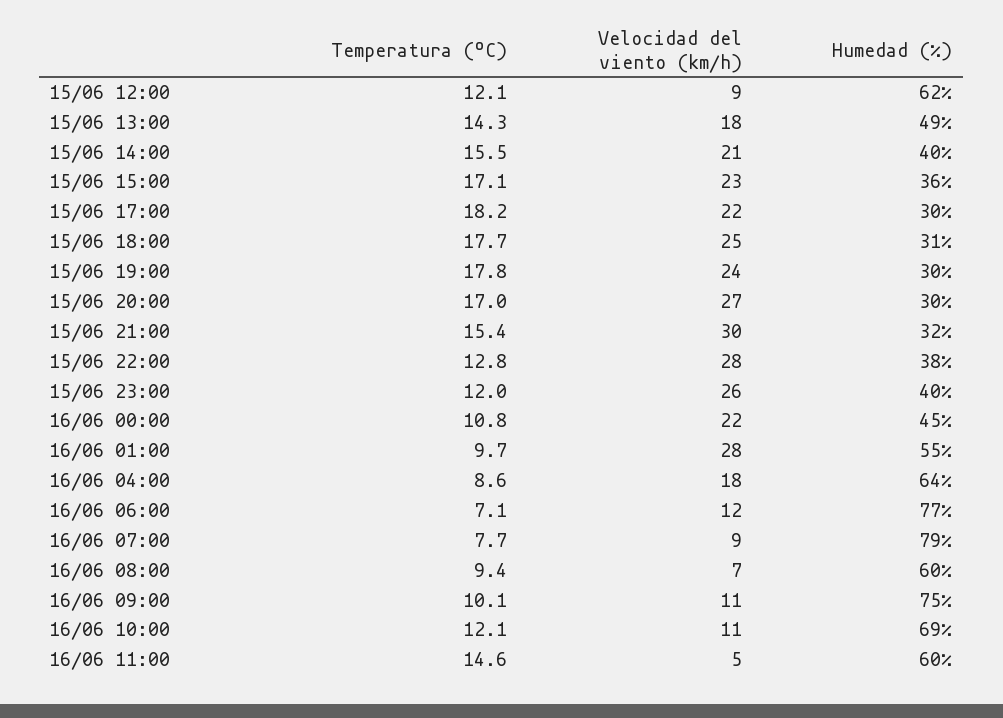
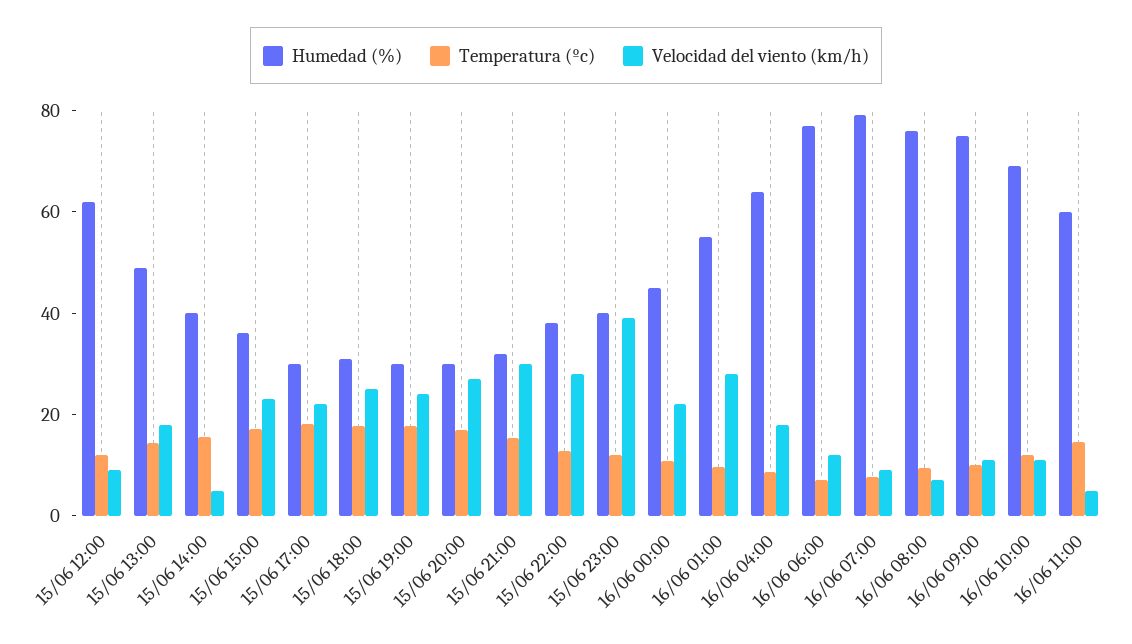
  {
    "Temperatura (ºC)": {
      "15/06 12:00": 12.1,
      "15/06 13:00": 14.3,
      "15/06 14:00": 15.5,
      "15/06 15:00": 17.1,
      "15/06 17:00": 18.2,
      "15/06 18:00": 17.7,
      "15/06 19:00": 17.8,
      "15/06 20:00": 17,
      "15/06 21:00": 15.4,
      "15/06 22:00": 12.8,
      "15/06 23:00": 12,
      "16/06 00:00": 10.8,
      "16/06 01:00": 9.7,
      "16/06 04:00": 8.6,
      "16/06 06:00": 7.1,
      "16/06 07:00": 7.7,
      "16/06 08:00": 9.4,
      "16/06 09:00": 10.1,
      "16/06 10:00": 12.1,
      "16/06 11:00": 14.6
    },
    "Velocidad del viento (km/h)": {
      "15/06 12:00": 9,
      "15/06 13:00": 18,
-     "15/06 14:00": 21,
+     "15/06 14:00": 5,
      "15/06 15:00": 23,
      "15/06 17:00": 22,
      "15/06 18:00": 25,
      "15/06 19:00": 24,
      "15/06 20:00": 27,
      "15/06 21:00": 30,
      "15/06 22:00": 28,
-     "15/06 23:00": 26,
+     "15/06 23:00": 40,
      "16/06 00:00": 22,
      "16/06 01:00": 28,
      "16/06 04:00": 18,
      "16/06 06:00": 12,
      "16/06 07:00": 9,
      "16/06 08:00": 7,
      "16/06 09:00": 11,
      "16/06 10:00": 11,
      "16/06 11:00": 5
    },
    "Humedad (%)": {
      "15/06 12:00": 62,
      "15/06 13:00": 49,
      "15/06 14:00": 40,
      "15/06 15:00": 36,
      "15/06 17:00": 30,
      "15/06 18:00": 31,
      "15/06 19:00": 30,
      "15/06 20:00": 30,
      "15/06 21:00": 32,
      "15/06 22:00": 38,
      "15/06 23:00": 40,
      "16/06 00:00": 45,
      "16/06 01:00": 55,
      "16/06 04:00": 64,
      "16/06 06:00": 77,
      "16/06 07:00": 79,
-     "16/06 08:00": 60,
+     "16/06 08:00": 75,
      "16/06 09:00": 75,
      "16/06 10:00": 69,
      "16/06 11:00": 60
    }
  }

